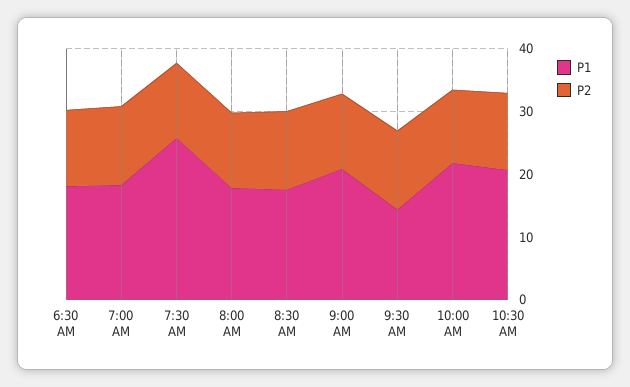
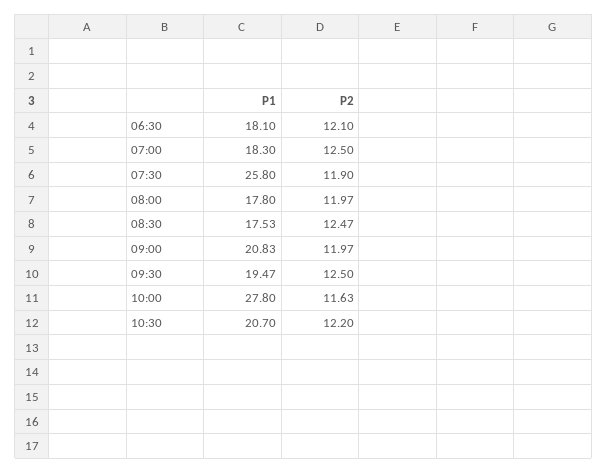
  {
    "P1": {
      "6:30 AM": 18.1,
      "7:00 AM": 18.3,
      "7:30 AM": 25.8,
      "8:00 AM": 17.8,
      "8:30 AM": 17.53,
      "9:00 AM": 20.83,
-     "9:30 AM": 14,
+     "9:30 AM": 19.47,
-     "10:00 AM": 22,
+     "10:00 AM": 27.8,
      "10:30 AM": 20.7
    },
    "P2": {
      "6:30 AM": 12.1,
      "7:00 AM": 12.5,
      "7:30 AM": 11.9,
      "8:00 AM": 11.97,
      "8:30 AM": 12.47,
      "9:00 AM": 11.97,
      "9:30 AM": 12.5,
      "10:00 AM": 11.63,
      "10:30 AM": 12.2
    }
  }

